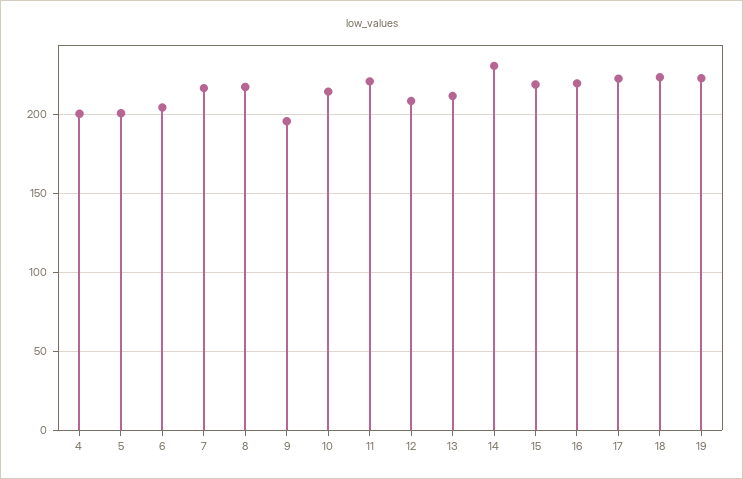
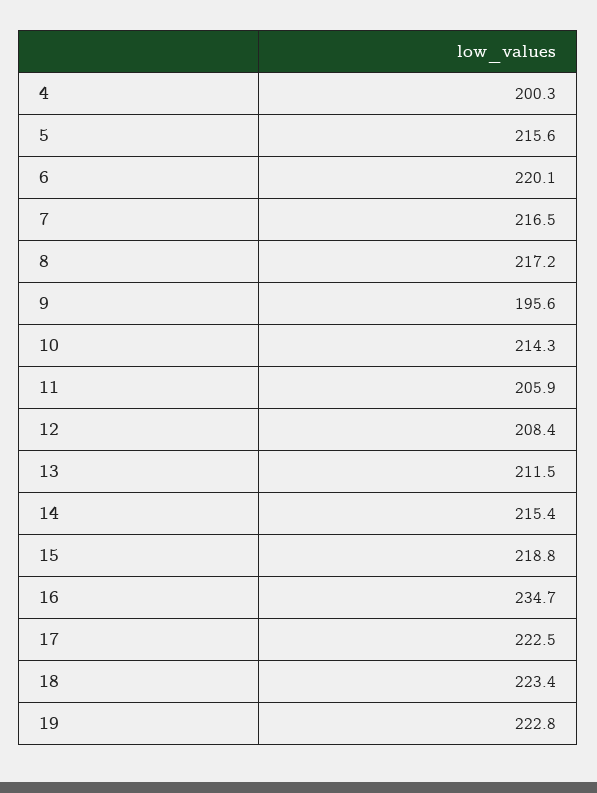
  {
    "4": 200.3,
-   "5": 200,
+   "5": 215.6,
-   "6": 205,
+   "6": 220.1,
    "7": 216.5,
    "8": 217.2,
    "9": 195.6,
    "10": 214.3,
-   "11": 220,
+   "11": 205.9,
    "12": 208.4,
    "13": 211.5,
-   "14": 230,
+   "14": 215.4,
    "15": 218.8,
-   "16": 220,
+   "16": 234.7,
    "17": 222.5,
    "18": 223.4,
    "19": 222.8
  }

